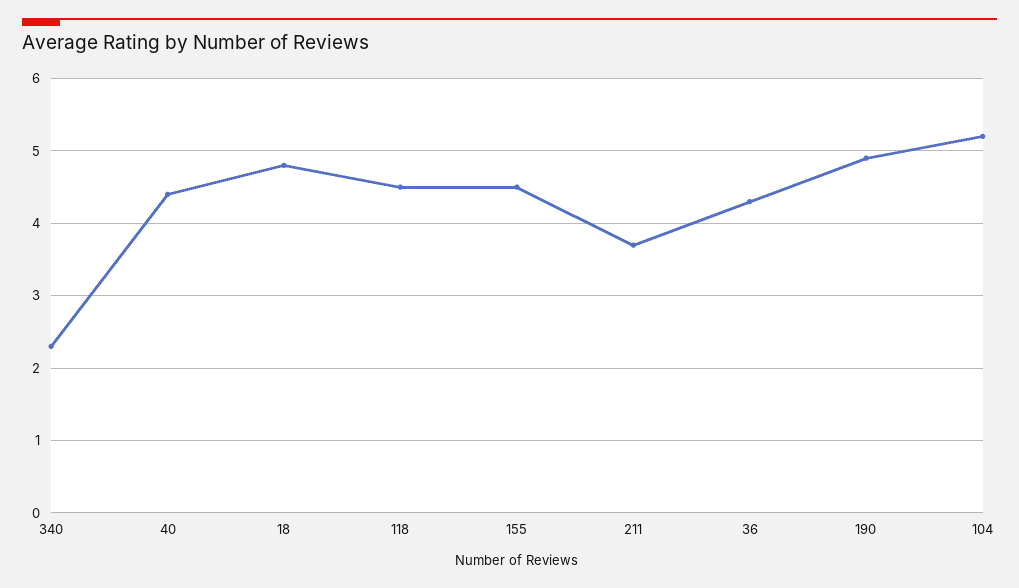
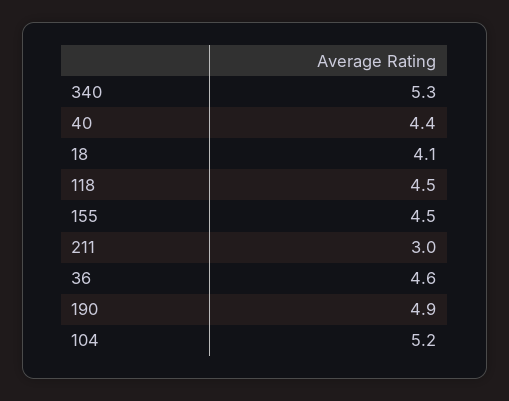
  {
-   "340": 2.3,
+   "340": 5.3,
    "40": 4.4,
-   "18": 4.8,
+   "18": 4.1,
    "118": 4.5,
    "155": 4.5,
-   "211": 3.7,
+   "211": 3,
-   "36": 4.3,
+   "36": 4.6,
    "190": 4.9,
    "104": 5.2
  }

